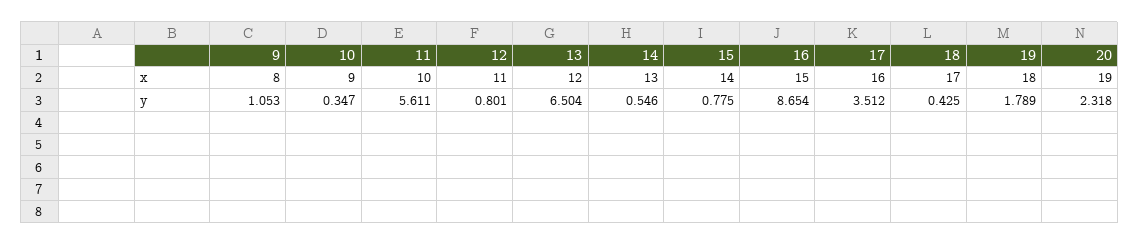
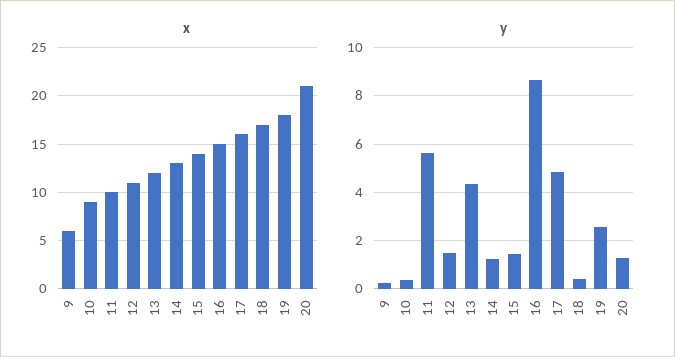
  {
    "x": {
-     "9": 8,
+     "9": 6,
      "10": 9,
      "11": 10,
      "12": 11,
      "13": 12,
      "14": 13,
      "15": 14,
      "16": 15,
      "17": 16,
      "18": 17,
      "19": 18,
-     "20": 19
+     "20": 21
    },
    "y": {
-     "9": 1.053,
+     "9": 0.25,
      "10": 0.347,
      "11": 5.611,
-     "12": 0.801,
+     "12": 1.5,
-     "13": 6.504,
+     "13": 4.25,
-     "14": 0.546,
+     "14": 1.25,
-     "15": 0.775,
+     "15": 1.5,
      "16": 8.654,
-     "17": 3.512,
+     "17": 4.75,
      "18": 0.425,
-     "19": 1.789,
+     "19": 2.5,
-     "20": 2.318
+     "20": 1.25
    }
  }

